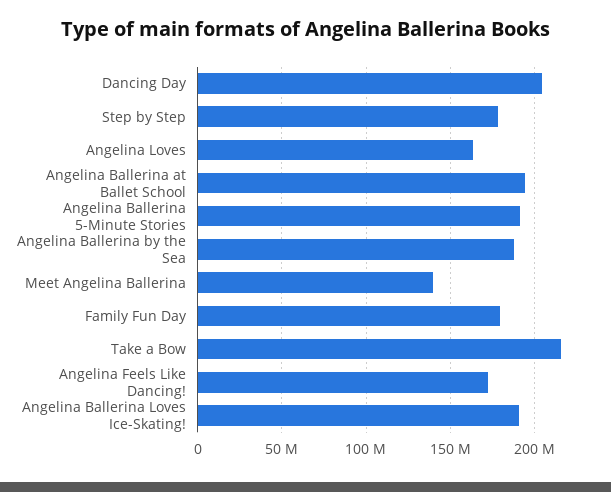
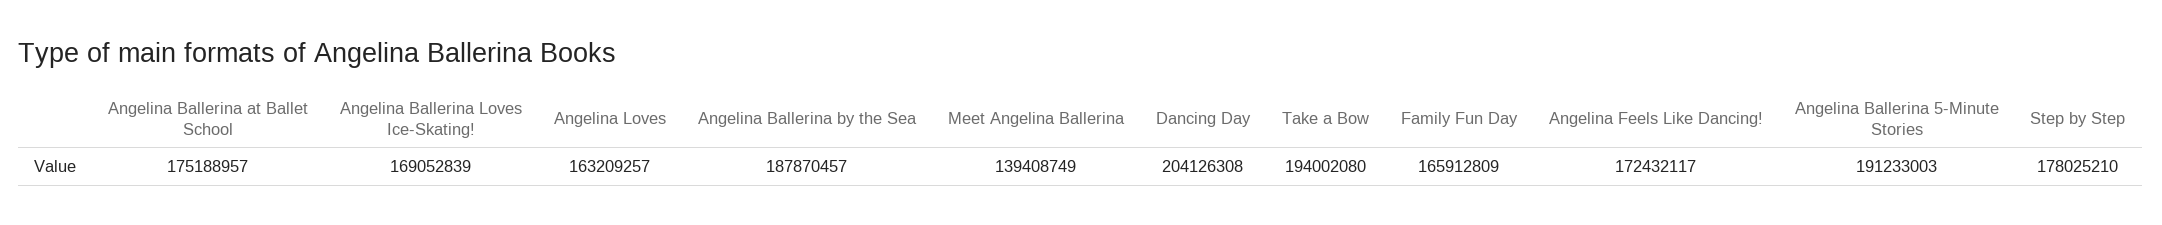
  {
    "Dancing Day": 204126308,
    "Step by Step": 178025210,
    "Angelina Loves": 163209257,
-   "Angelina Ballerina at Ballet School": 195000000,
+   "Angelina Ballerina at Ballet School": 175188957,
    "Angelina Ballerina 5-Minute Stories": 191233003,
    "Angelina Ballerina by the Sea": 187870457,
    "Meet Angelina Ballerina": 139408749,
-   "Family Fun Day": 180000000,
+   "Family Fun Day": 165912809,
-   "Take a Bow": 215000000,
+   "Take a Bow": 194002080,
    "Angelina Feels Like Dancing!": 172432117,
-   "Angelina Ballerina Loves Ice-Skating!": 190000000
+   "Angelina Ballerina Loves Ice-Skating!": 169052839
  }

